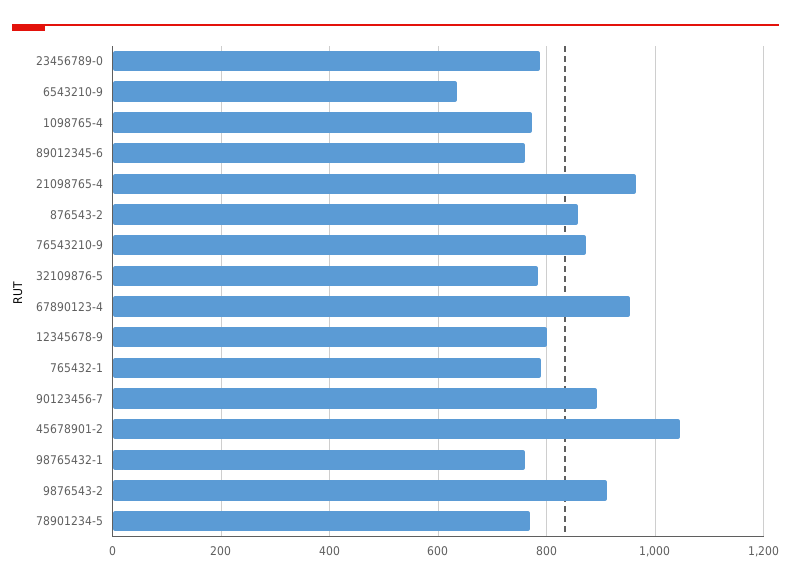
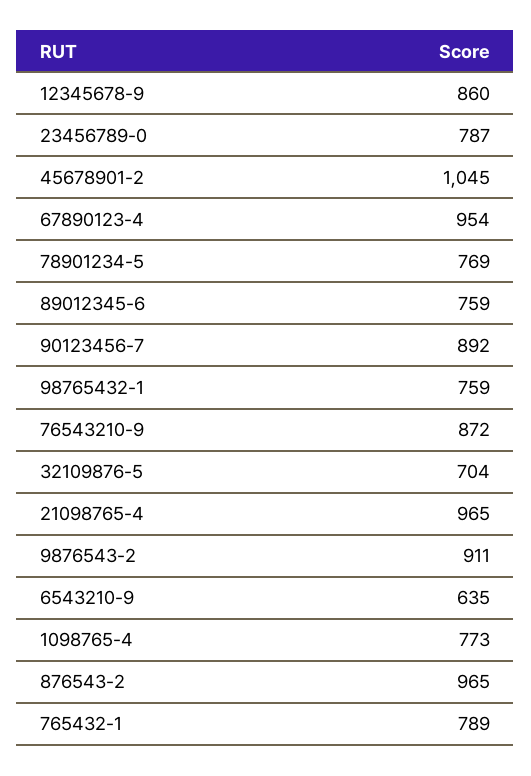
  {
    "23456789-0": 787,
    "6543210-9": 635,
    "1098765-4": 773,
    "89012345-6": 759,
    "21098765-4": 965,
-   "876543-2": 860,
+   "876543-2": 965,
    "76543210-9": 872,
-   "32109876-5": 780,
+   "32109876-5": 704,
    "67890123-4": 954,
-   "12345678-9": 800,
+   "12345678-9": 860,
    "765432-1": 789,
    "90123456-7": 892,
    "45678901-2": 1045,
    "98765432-1": 759,
    "9876543-2": 911,
    "78901234-5": 769
  }

